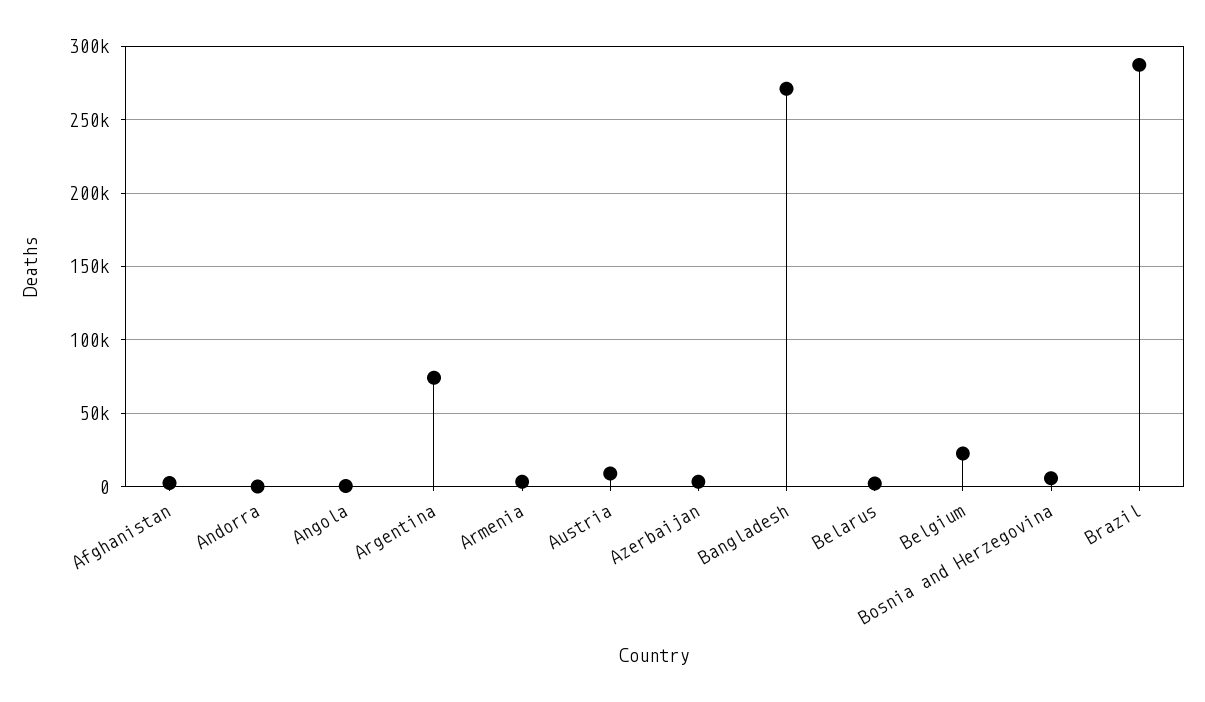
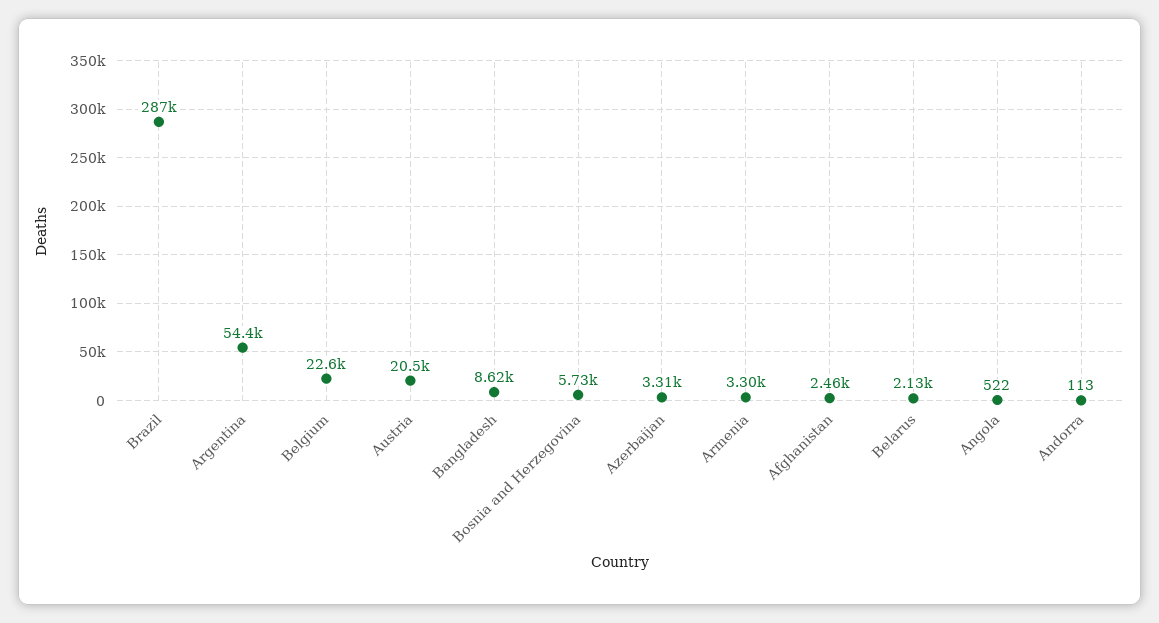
  {
    "Afghanistan": 2460,
    "Andorra": 113,
    "Angola": 522,
-   "Argentina": 75000,
+   "Argentina": 54400,
    "Armenia": 3300,
-   "Austria": 10000,
+   "Austria": 20500,
    "Azerbaijan": 3310,
-   "Bangladesh": 270000,
+   "Bangladesh": 8620,
    "Belarus": 2130,
    "Belgium": 22600,
    "Bosnia and Herzegovina": 5730,
    "Brazil": 287000
  }

